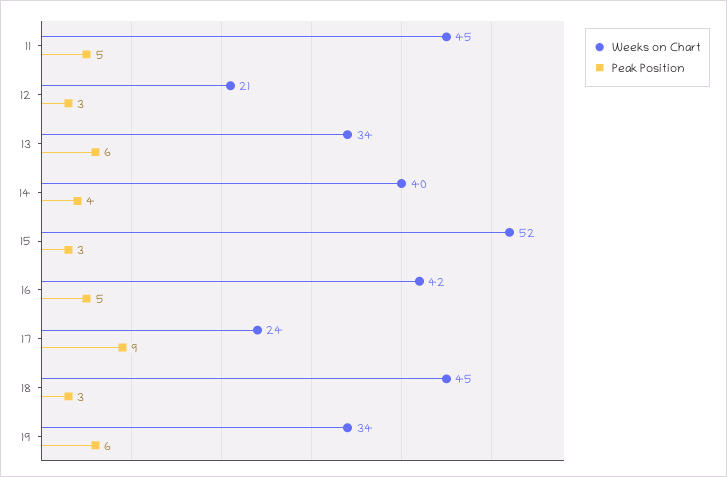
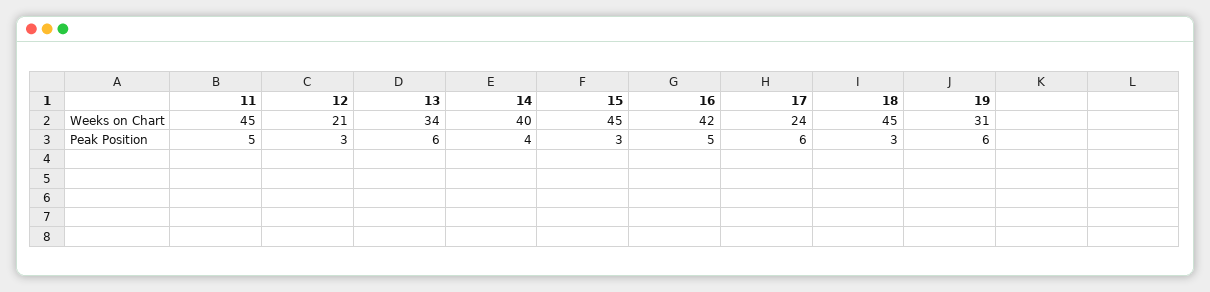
  {
    "Weeks on Chart": {
      "11": 45,
      "12": 21,
      "13": 34,
      "14": 40,
-     "15": 52,
+     "15": 45,
      "16": 42,
      "17": 24,
      "18": 45,
-     "19": 34
+     "19": 31
    },
    "Peak Position": {
      "11": 5,
      "12": 3,
      "13": 6,
      "14": 4,
      "15": 3,
      "16": 5,
-     "17": 9,
+     "17": 6,
      "18": 3,
      "19": 6
    }
  }

